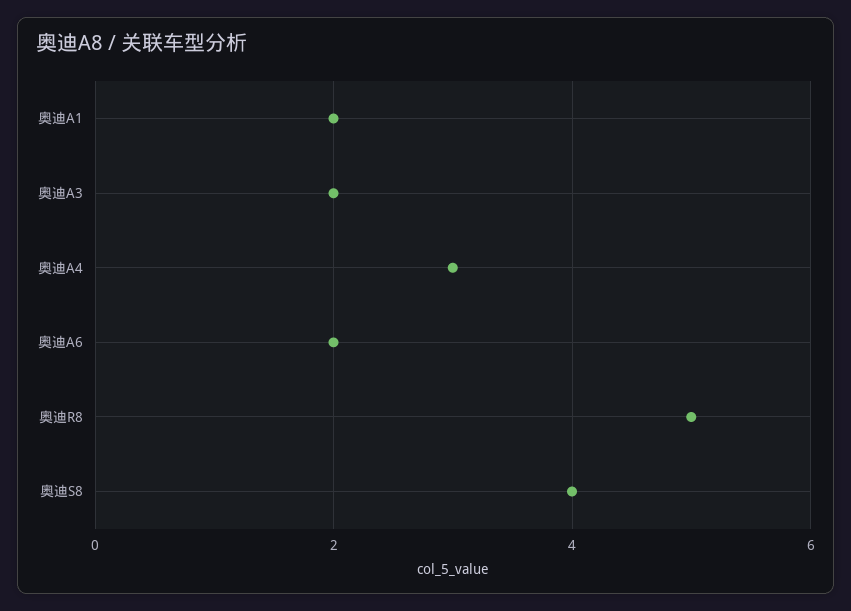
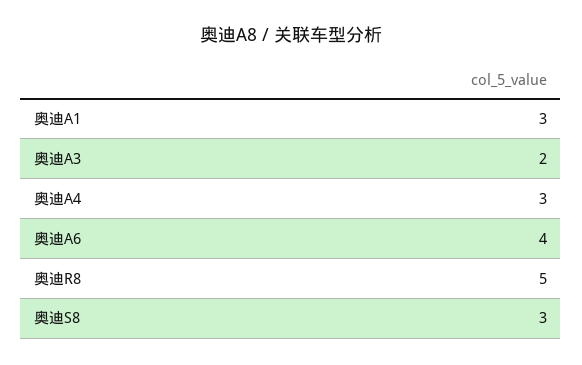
  {
-   "奥迪A1": 2,
+   "奥迪A1": 3,
    "奥迪A3": 2,
    "奥迪A4": 3,
-   "奥迪A6": 2,
+   "奥迪A6": 4,
    "奥迪R8": 5,
-   "奥迪S8": 4
+   "奥迪S8": 3
  }

